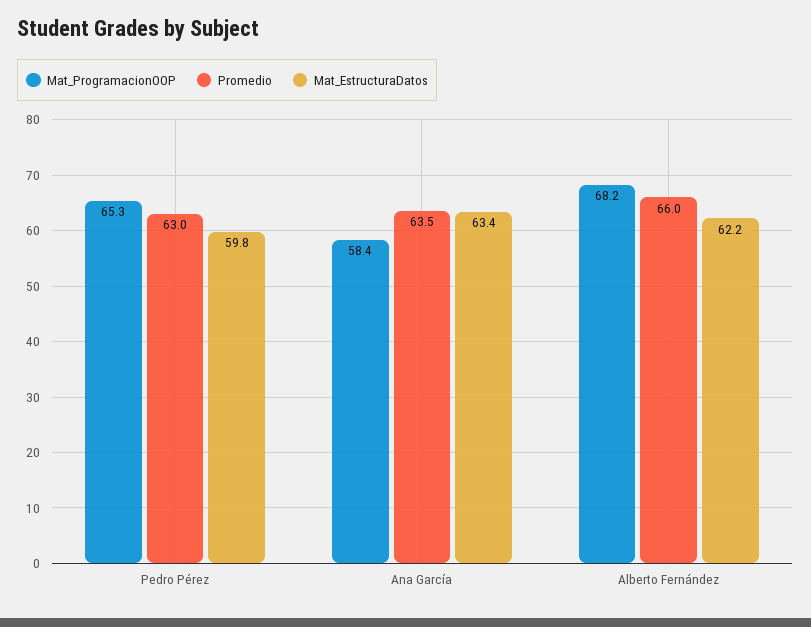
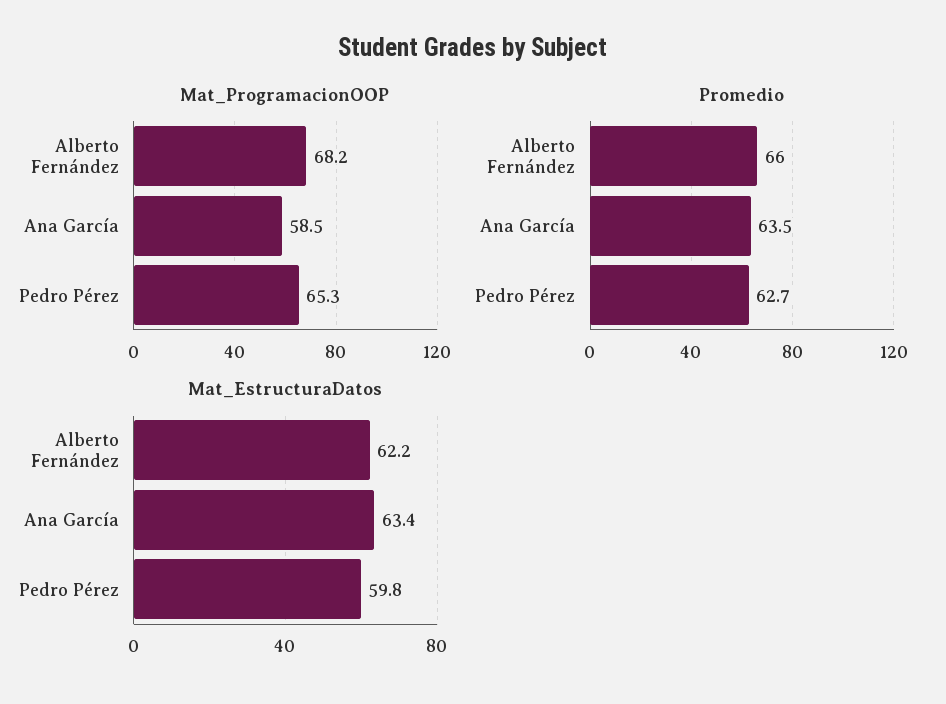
  {
    "Mat_ProgramacionOOP": {
      "Pedro Pérez": 65.3,
-     "Ana García": 58.4,
+     "Ana García": 58.5,
      "Alberto Fernández": 68.2
    },
    "Promedio": {
-     "Pedro Pérez": 63,
+     "Pedro Pérez": 62.7,
      "Ana García": 63.5,
      "Alberto Fernández": 66
    },
    "Mat_EstructuraDatos": {
      "Pedro Pérez": 59.8,
      "Ana García": 63.4,
      "Alberto Fernández": 62.2
    }
  }

